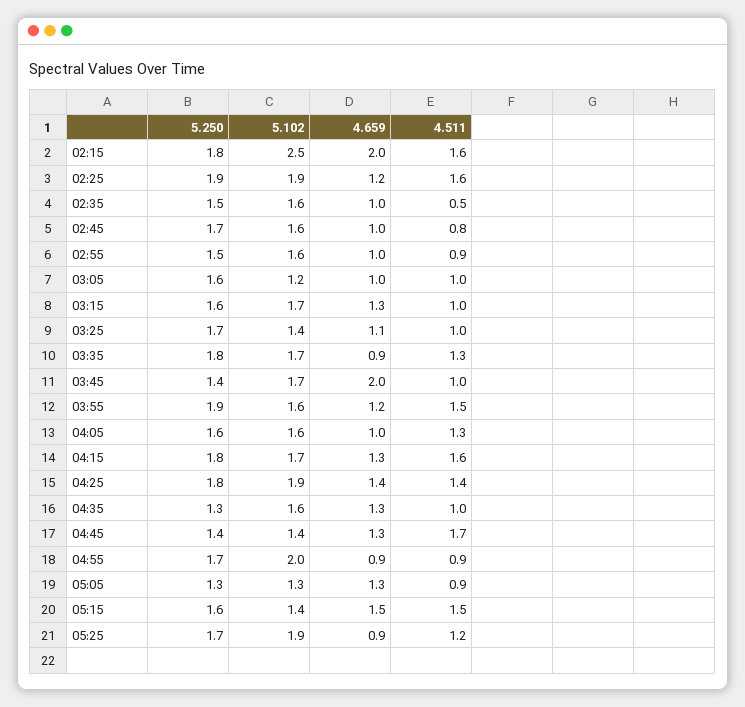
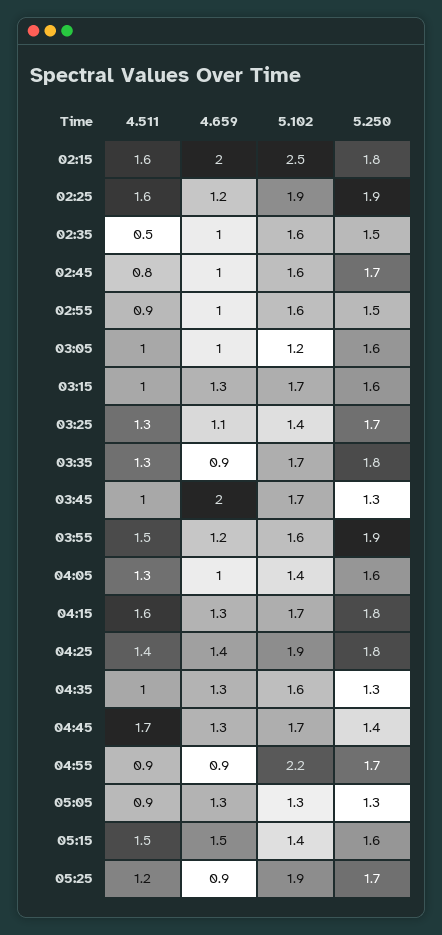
  {
    "5.250": {
      "02:15": 1.8,
      "02:25": 1.9,
      "02:35": 1.5,
      "02:45": 1.7,
      "02:55": 1.5,
      "03:05": 1.6,
      "03:15": 1.6,
      "03:25": 1.7,
      "03:35": 1.8,
-     "03:45": 1.4,
+     "03:45": 1.3,
      "03:55": 1.9,
      "04:05": 1.6,
      "04:15": 1.8,
      "04:25": 1.8,
      "04:35": 1.3,
      "04:45": 1.4,
      "04:55": 1.7,
      "05:05": 1.3,
      "05:15": 1.6,
      "05:25": 1.7
    },
    "5.102": {
      "02:15": 2.5,
      "02:25": 1.9,
      "02:35": 1.6,
      "02:45": 1.6,
      "02:55": 1.6,
      "03:05": 1.2,
      "03:15": 1.7,
      "03:25": 1.4,
      "03:35": 1.7,
      "03:45": 1.7,
      "03:55": 1.6,
-     "04:05": 1.6,
+     "04:05": 1.4,
      "04:15": 1.7,
      "04:25": 1.9,
      "04:35": 1.6,
-     "04:45": 1.4,
+     "04:45": 1.7,
-     "04:55": 2,
+     "04:55": 2.2,
      "05:05": 1.3,
      "05:15": 1.4,
      "05:25": 1.9
    },
    "4.659": {
      "02:15": 2,
      "02:25": 1.2,
      "02:35": 1,
      "02:45": 1,
      "02:55": 1,
      "03:05": 1,
      "03:15": 1.3,
      "03:25": 1.1,
      "03:35": 0.9,
      "03:45": 2,
      "03:55": 1.2,
      "04:05": 1,
      "04:15": 1.3,
      "04:25": 1.4,
      "04:35": 1.3,
      "04:45": 1.3,
      "04:55": 0.9,
      "05:05": 1.3,
      "05:15": 1.5,
      "05:25": 0.9
    },
    "4.511": {
      "02:15": 1.6,
      "02:25": 1.6,
      "02:35": 0.5,
      "02:45": 0.8,
      "02:55": 0.9,
      "03:05": 1,
      "03:15": 1,
-     "03:25": 1,
+     "03:25": 1.3,
      "03:35": 1.3,
      "03:45": 1,
      "03:55": 1.5,
      "04:05": 1.3,
      "04:15": 1.6,
      "04:25": 1.4,
      "04:35": 1,
      "04:45": 1.7,
      "04:55": 0.9,
      "05:05": 0.9,
      "05:15": 1.5,
      "05:25": 1.2
    }
  }

